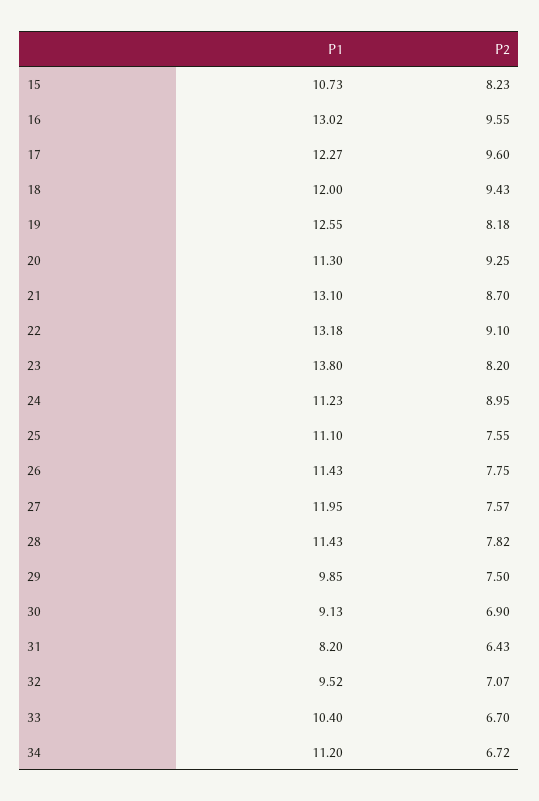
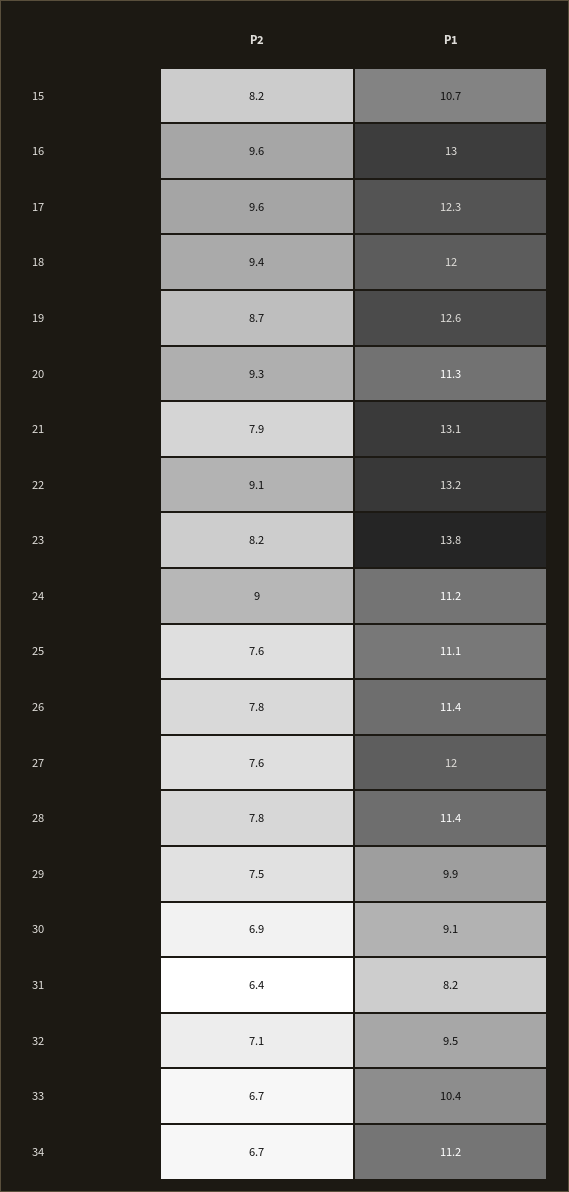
  {
    "P1": {
      "15": 10.73,
      "16": 13.02,
      "17": 12.27,
      "18": 12,
      "19": 12.55,
      "20": 11.3,
      "21": 13.1,
      "22": 13.18,
      "23": 13.8,
      "24": 11.23,
      "25": 11.1,
      "26": 11.43,
      "27": 11.95,
      "28": 11.43,
      "29": 9.85,
      "30": 9.13,
      "31": 8.2,
      "32": 9.52,
      "33": 10.4,
      "34": 11.2
    },
    "P2": {
      "15": 8.23,
      "16": 9.55,
      "17": 9.6,
      "18": 9.43,
-     "19": 8.18,
+     "19": 8.7,
      "20": 9.25,
-     "21": 8.7,
+     "21": 7.9,
      "22": 9.1,
      "23": 8.2,
      "24": 8.95,
      "25": 7.55,
      "26": 7.75,
      "27": 7.57,
      "28": 7.82,
      "29": 7.5,
      "30": 6.9,
      "31": 6.43,
      "32": 7.07,
      "33": 6.7,
      "34": 6.72
    }
  }

